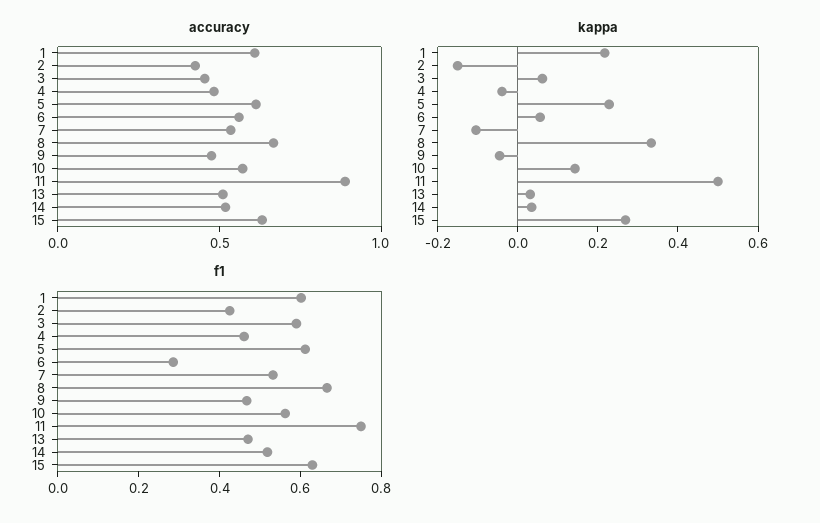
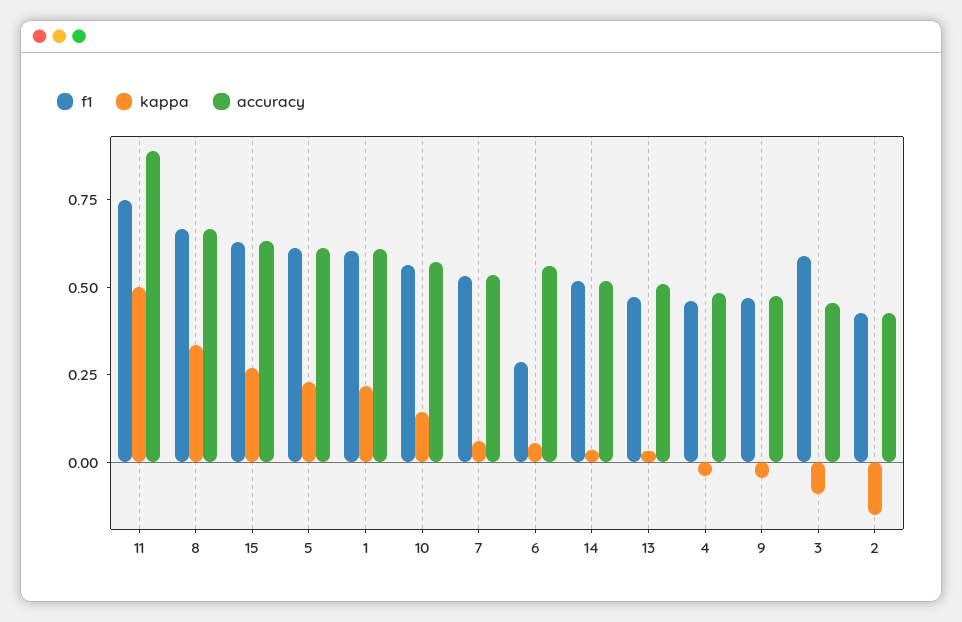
  {
    "accuracy": {
      "1": 0.6,
      "2": 0.45,
      "3": 0.45,
      "4": 0.5,
      "5": 0.6,
      "6": 0.55,
      "7": 0.55,
      "8": 0.65,
      "9": 0.5,
      "10": 0.55,
      "11": 0.9,
      "13": 0.5,
      "14": 0.5,
      "15": 0.65
    },
    "kappa": {
      "1": 0.2,
      "2": -0.15,
-     "3": 0.05,
+     "3": -0.1,
      "4": -0.05,
      "5": 0.25,
      "6": 0.05,
-     "7": -0.1,
+     "7": 0.05,
      "8": 0.35,
      "9": -0.05,
      "10": 0.15,
      "11": 0.5,
      "13": 0.05,
      "14": 0.05,
      "15": 0.25
    },
    "f1": {
      "1": 0.6,
      "2": 0.45,
      "3": 0.6,
      "4": 0.45,
      "5": 0.6,
      "6": 0.3,
      "7": 0.55,
      "8": 0.65,
      "9": 0.45,
      "10": 0.55,
      "11": 0.75,
      "13": 0.45,
      "14": 0.5,
      "15": 0.65
    }
  }

